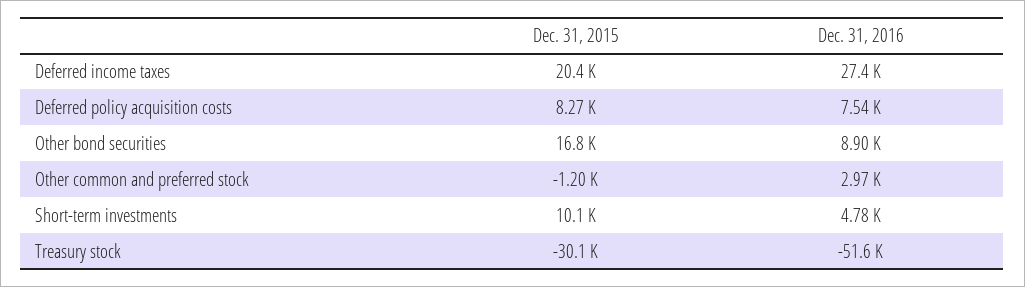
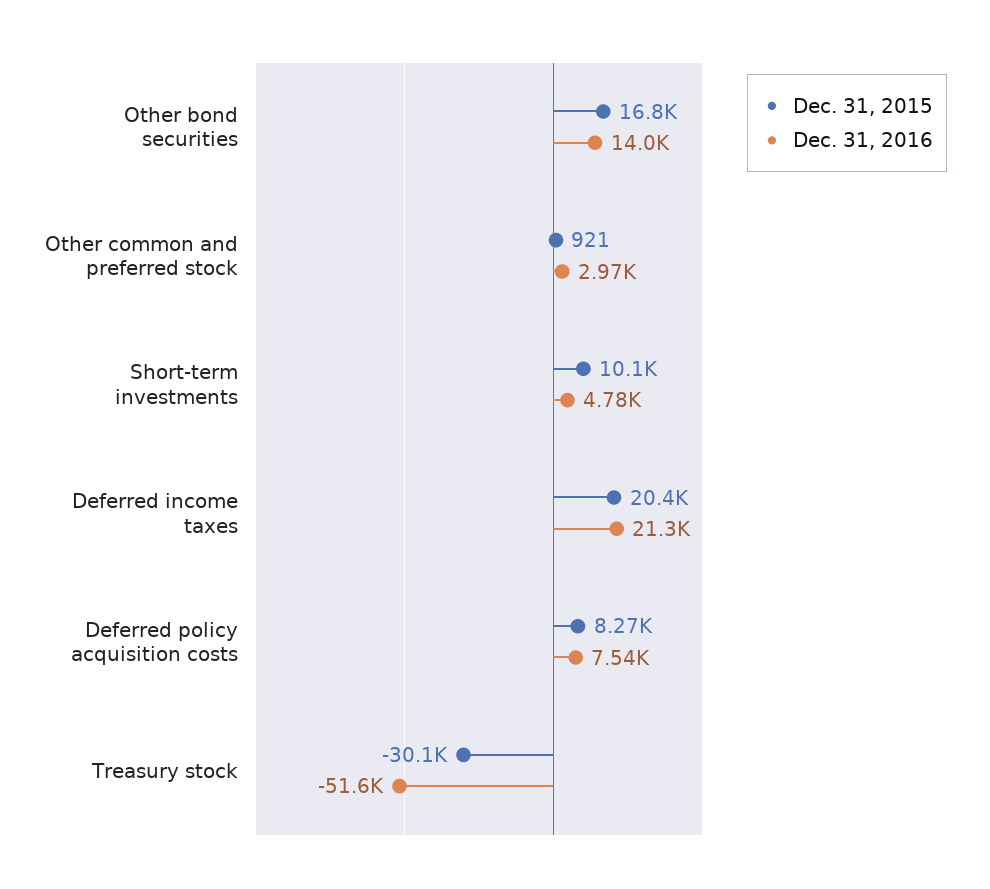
  {
    "Dec. 31, 2015": {
      "Deferred income taxes": 20400,
      "Deferred policy acquisition costs": 8270,
      "Other bond securities": 16800,
-     "Other common and preferred stock": -1200,
+     "Other common and preferred stock": 921,
      "Short-term investments": 10100,
      "Treasury stock": -30100
    },
    "Dec. 31, 2016": {
-     "Deferred income taxes": 27400,
+     "Deferred income taxes": 21300,
      "Deferred policy acquisition costs": 7540,
-     "Other bond securities": 8900,
+     "Other bond securities": 14000,
      "Other common and preferred stock": 2970,
      "Short-term investments": 4780,
      "Treasury stock": -51600
    }
  }

